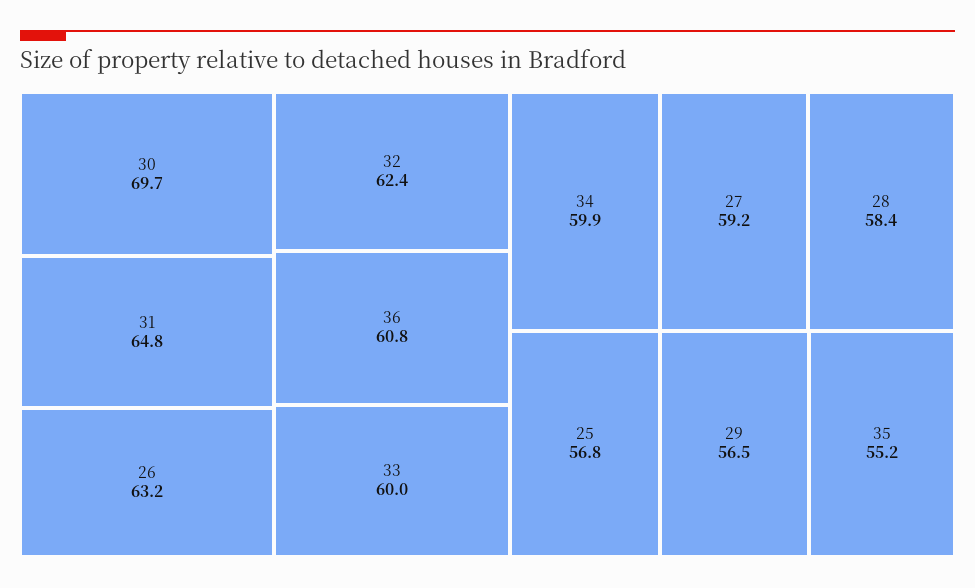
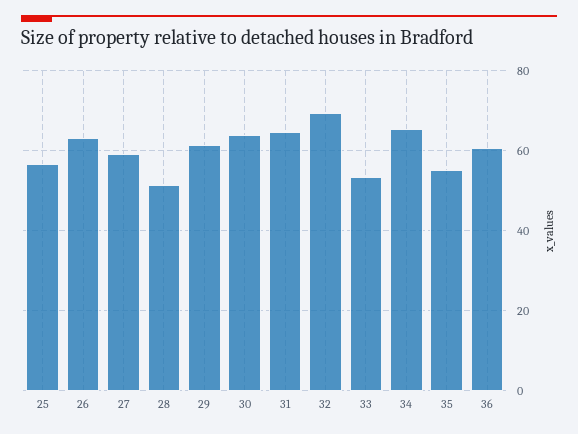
  {
-   "30": 69.7,
+   "30": 64,
    "31": 64.8,
    "26": 63.2,
-   "32": 62.4,
+   "32": 70,
    "36": 60.8,
-   "33": 60,
+   "33": 54,
-   "34": 59.9,
+   "34": 66,
    "27": 59.2,
-   "28": 58.4,
+   "28": 52,
    "25": 56.8,
-   "29": 56.5,
+   "29": 62,
    "35": 55.2
  }

